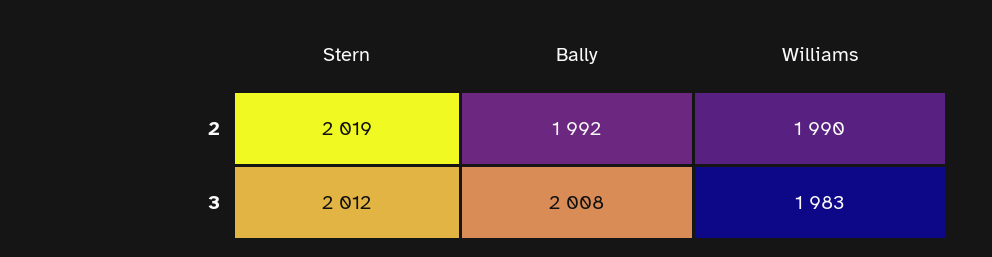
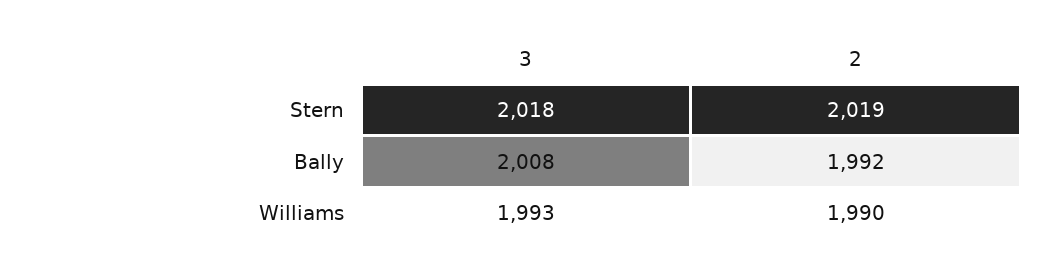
  {
    "Stern": {
      "2": 2019,
-     "3": 2012
+     "3": 2018
    },
    "Bally": {
      "2": 1992,
      "3": 2008
    },
    "Williams": {
      "2": 1990,
-     "3": 1983
+     "3": 1993
    }
  }

